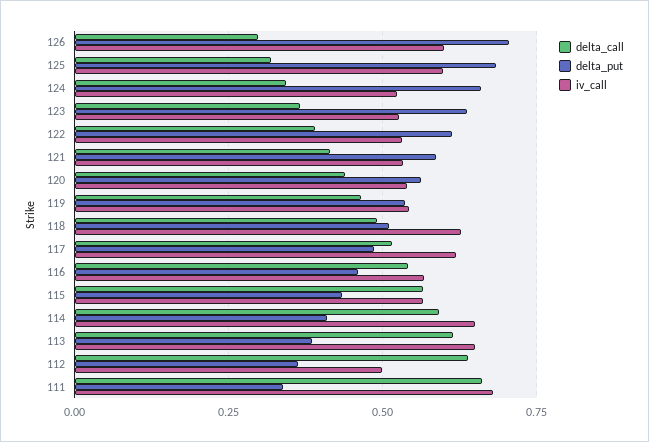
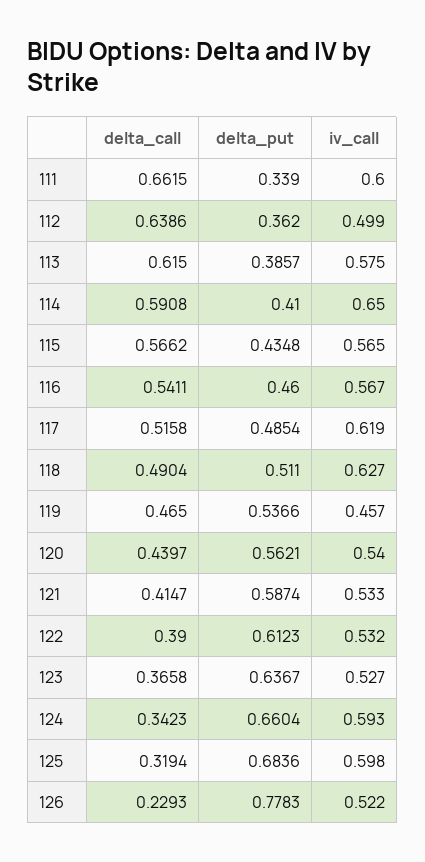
  {
    "delta_call": {
-     "126": 0.3,
+     "126": 0.2293,
      "125": 0.3194,
      "124": 0.3423,
      "123": 0.3658,
      "122": 0.39,
      "121": 0.4147,
      "120": 0.4397,
      "119": 0.465,
      "118": 0.4904,
      "117": 0.5158,
      "116": 0.5411,
      "115": 0.5662,
      "114": 0.5908,
      "113": 0.615,
      "112": 0.6386,
      "111": 0.6615
    },
    "delta_put": {
-     "126": 0.7,
+     "126": 0.7783,
      "125": 0.6836,
      "124": 0.6604,
      "123": 0.6367,
      "122": 0.6123,
      "121": 0.5874,
      "120": 0.5621,
      "119": 0.5366,
      "118": 0.511,
      "117": 0.4854,
      "116": 0.46,
      "115": 0.4348,
      "114": 0.41,
      "113": 0.3857,
      "112": 0.362,
      "111": 0.339
    },
    "iv_call": {
-     "126": 0.6,
+     "126": 0.522,
      "125": 0.598,
-     "124": 0.525,
+     "124": 0.593,
      "123": 0.527,
      "122": 0.532,
      "121": 0.533,
      "120": 0.54,
-     "119": 0.55,
+     "119": 0.457,
      "118": 0.627,
      "117": 0.619,
      "116": 0.567,
      "115": 0.565,
      "114": 0.65,
-     "113": 0.65,
+     "113": 0.575,
      "112": 0.499,
-     "111": 0.675
+     "111": 0.6
    }
  }

